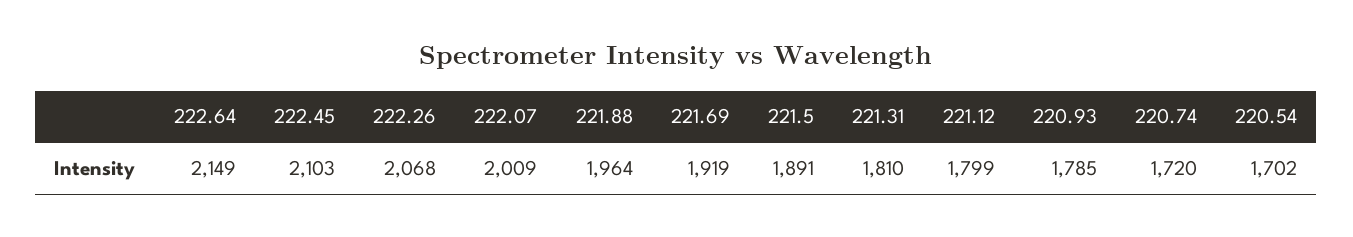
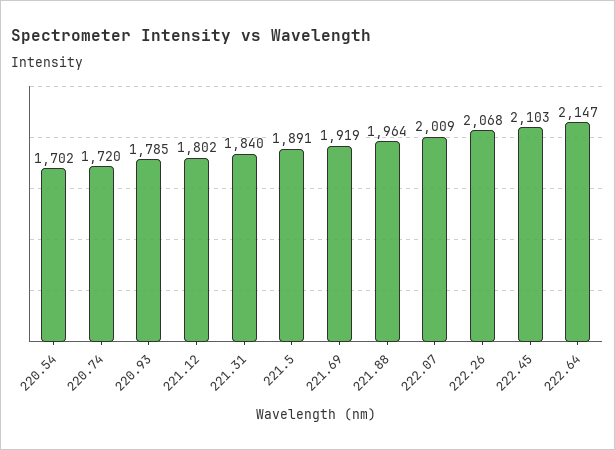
  {
-   "222.64": 2149,
+   "222.64": 2147,
    "222.45": 2103,
    "222.26": 2068,
    "222.07": 2009,
    "221.88": 1964,
    "221.69": 1919,
    "221.5": 1891,
-   "221.31": 1810,
+   "221.31": 1840,
-   "221.12": 1799,
+   "221.12": 1802,
    "220.93": 1785,
    "220.74": 1720,
    "220.54": 1702
  }

